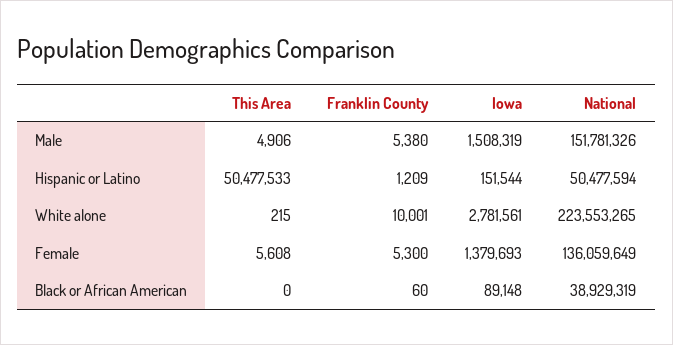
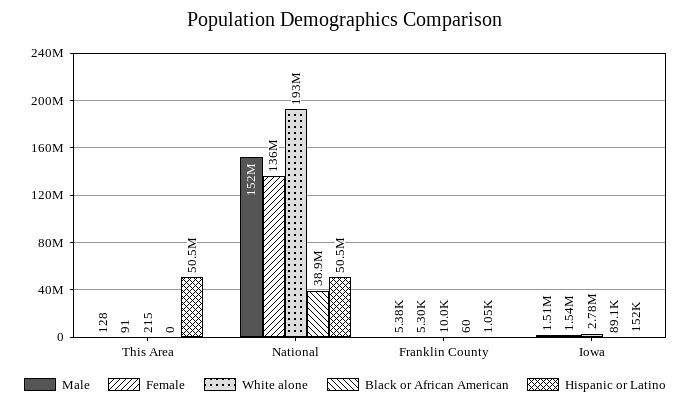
  {
    "Male": {
-     "This Area": 4906,
+     "This Area": 128,
      "Franklin County": 5380,
      "Iowa": 1508319,
      "National": 151781326
    },
    "Hispanic or Latino": {
      "This Area": 50477533,
-     "Franklin County": 1209,
+     "Franklin County": 1050,
      "Iowa": 151544,
      "National": 50477594
    },
    "White alone": {
      "This Area": 215,
      "Franklin County": 10001,
      "Iowa": 2781561,
-     "National": 223553265
+     "National": 193000000
    },
    "Female": {
-     "This Area": 5608,
+     "This Area": 91,
      "Franklin County": 5300,
-     "Iowa": 1379693,
+     "Iowa": 1540000,
      "National": 136059649
    },
    "Black or African American": {
      "This Area": 0,
      "Franklin County": 60,
      "Iowa": 89148,
      "National": 38929319
    }
  }

